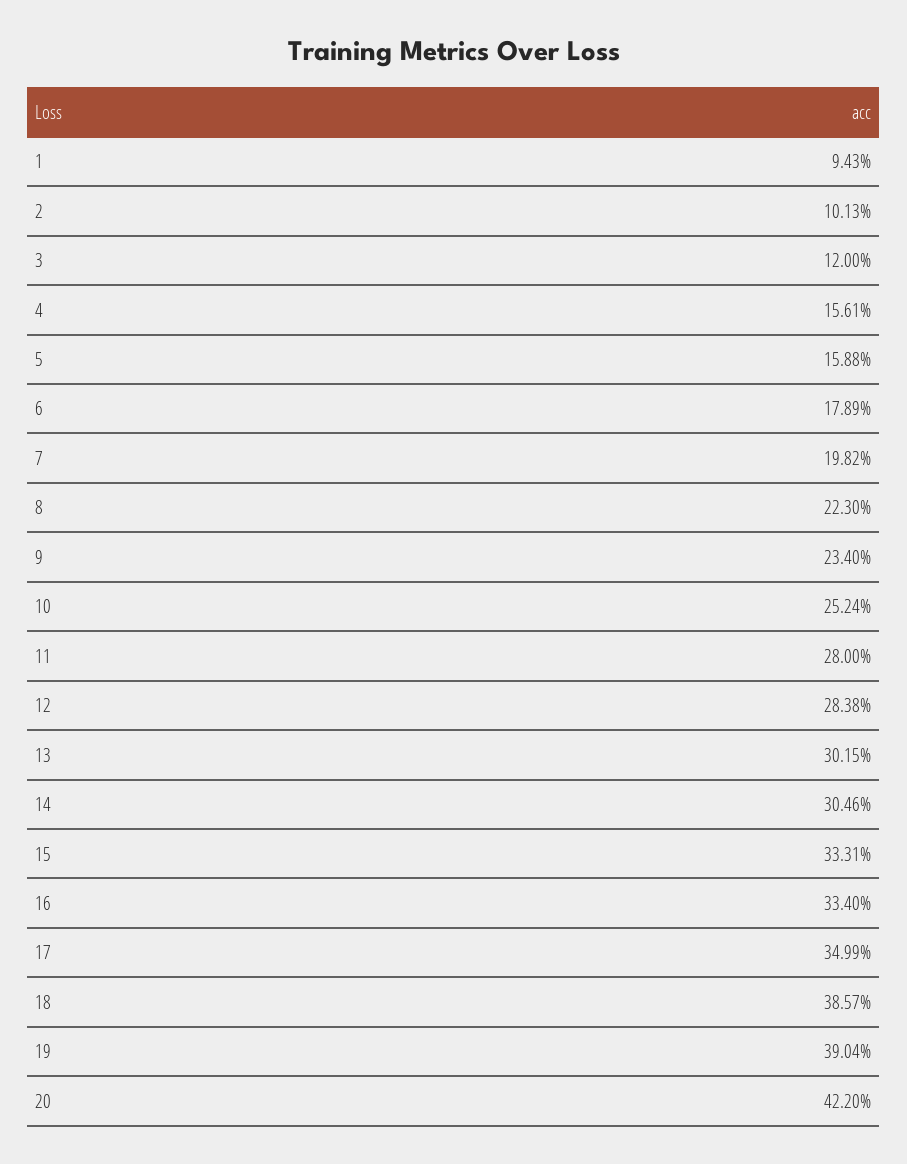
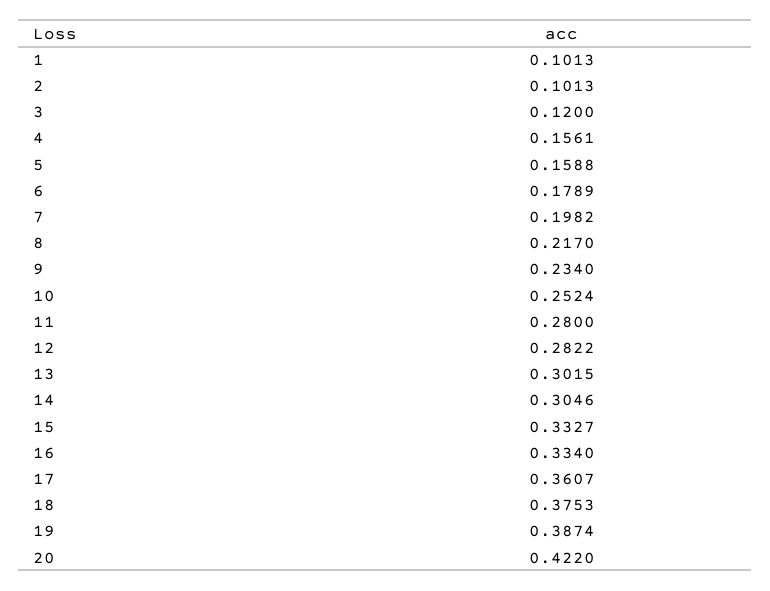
  {
-   "1": 0.0943,
+   "1": 0.1013,
    "2": 0.1013,
    "3": 0.12,
    "4": 0.1561,
    "5": 0.1588,
    "6": 0.1789,
    "7": 0.1982,
-   "8": 0.223,
+   "8": 0.217,
    "9": 0.234,
    "10": 0.2524,
    "11": 0.28,
-   "12": 0.2838,
+   "12": 0.2822,
    "13": 0.3015,
    "14": 0.3046,
-   "15": 0.3331,
+   "15": 0.3327,
    "16": 0.334,
-   "17": 0.3499,
+   "17": 0.3607,
-   "18": 0.3857,
+   "18": 0.3753,
-   "19": 0.3904,
+   "19": 0.3874,
    "20": 0.422
  }

